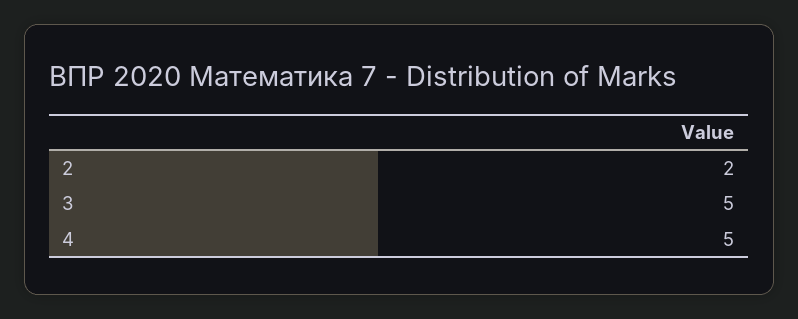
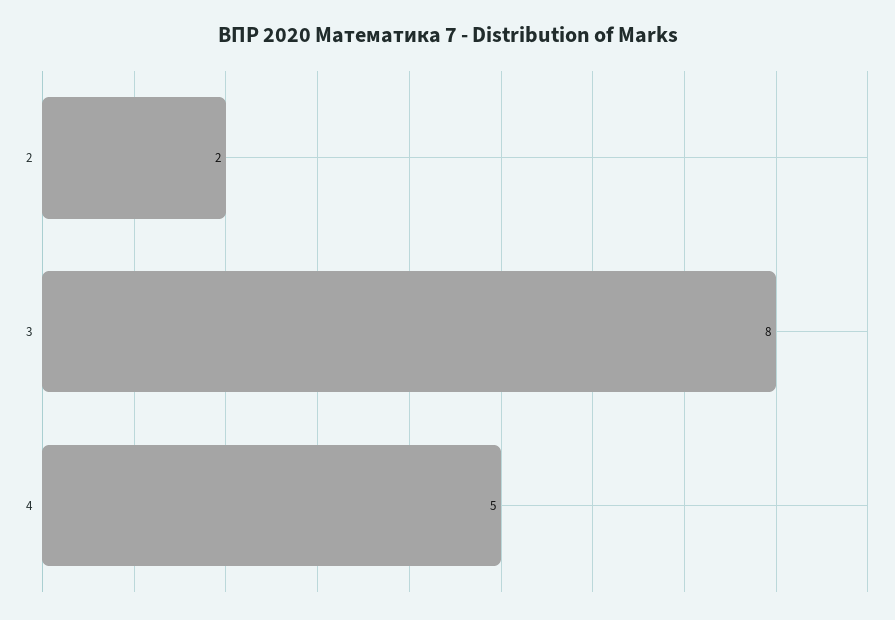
  {
    "2": 2,
-   "3": 5,
+   "3": 8,
    "4": 5
  }

